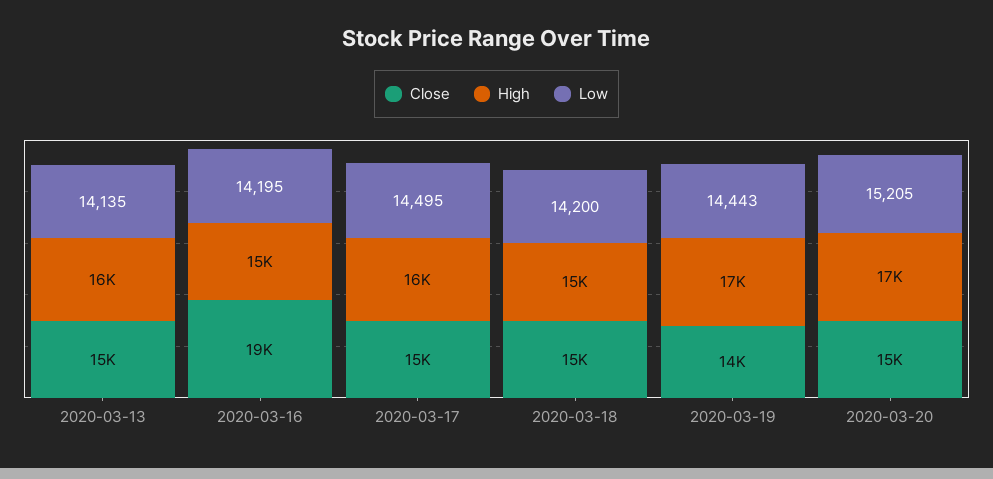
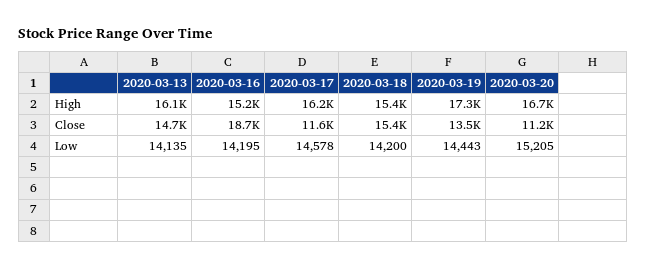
  {
    "Close": {
      "2020-03-13": 14700,
      "2020-03-16": 18700,
-     "2020-03-17": 15000,
+     "2020-03-17": 11600,
      "2020-03-18": 15400,
      "2020-03-19": 13500,
-     "2020-03-20": 15000
+     "2020-03-20": 11200
    },
    "High": {
      "2020-03-13": 16100,
      "2020-03-16": 15200,
      "2020-03-17": 16200,
      "2020-03-18": 15400,
      "2020-03-19": 17300,
      "2020-03-20": 16700
    },
    "Low": {
      "2020-03-13": 14135,
      "2020-03-16": 14195,
-     "2020-03-17": 14495,
+     "2020-03-17": 14578,
      "2020-03-18": 14200,
      "2020-03-19": 14443,
      "2020-03-20": 15205
    }
  }

